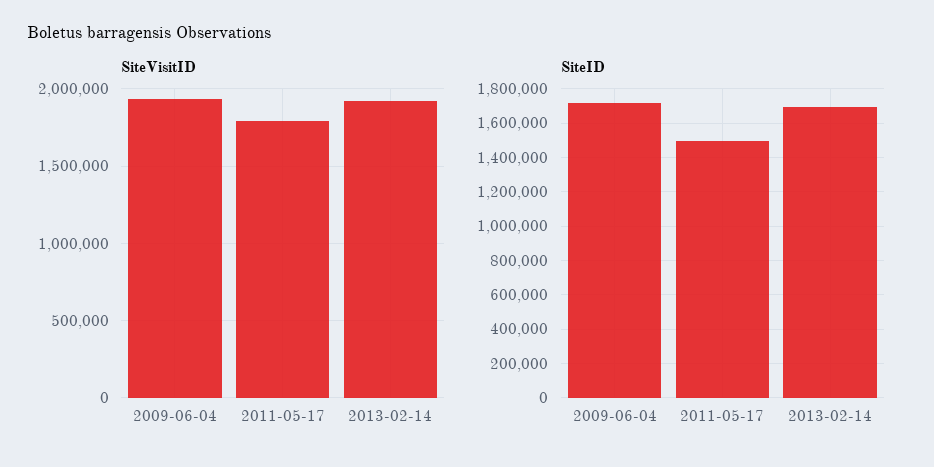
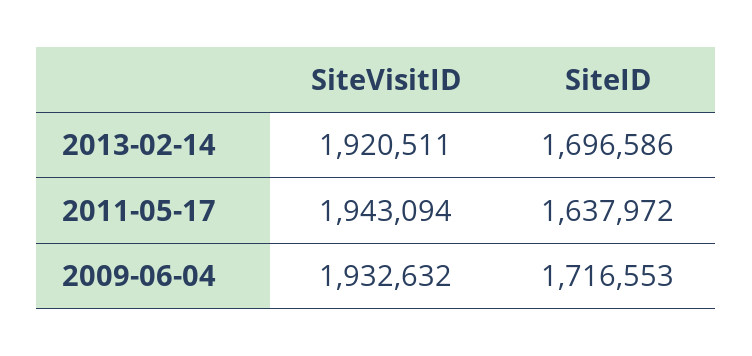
  {
    "SiteVisitID": {
      "2009-06-04": 1932632,
-     "2011-05-17": 1800000,
+     "2011-05-17": 1943094,
      "2013-02-14": 1920511
    },
    "SiteID": {
      "2009-06-04": 1716553,
-     "2011-05-17": 1500000,
+     "2011-05-17": 1637972,
      "2013-02-14": 1696586
    }
  }

